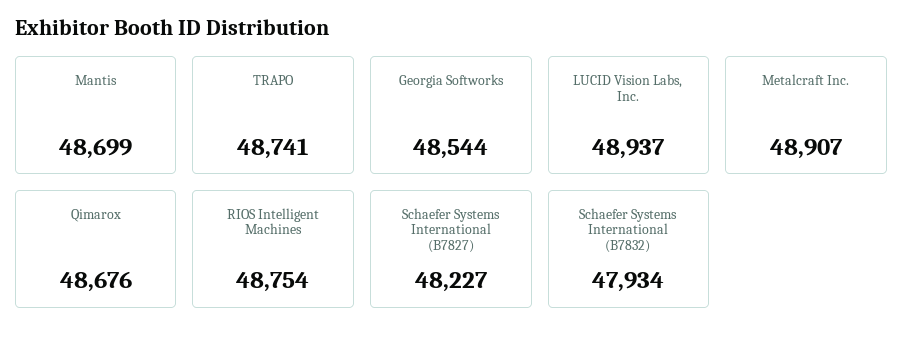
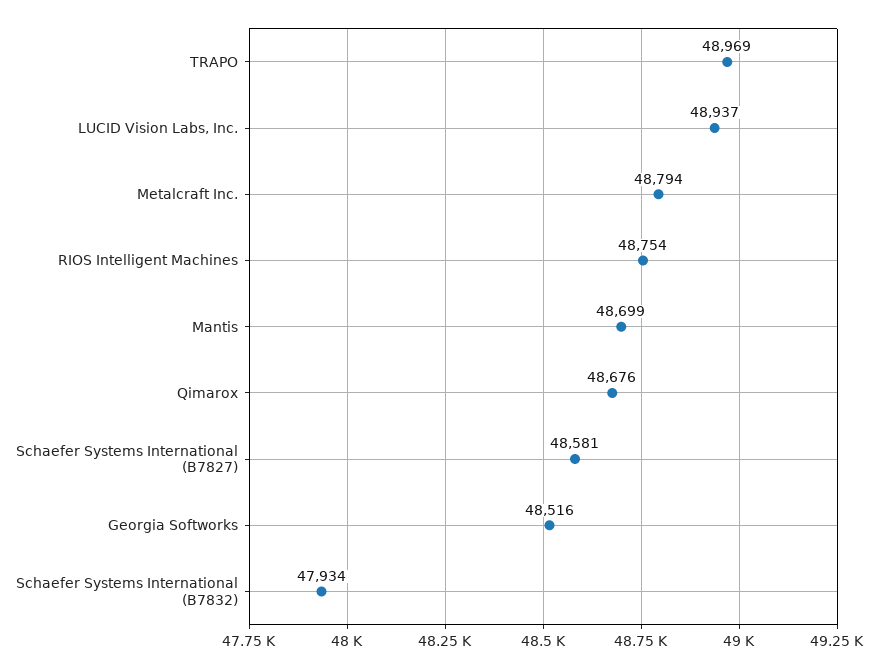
  {
    "Mantis": 48699,
-   "TRAPO": 48741,
+   "TRAPO": 48969,
-   "Georgia Softworks": 48544,
+   "Georgia Softworks": 48516,
    "LUCID Vision Labs, Inc.": 48937,
-   "Metalcraft Inc.": 48907,
+   "Metalcraft Inc.": 48794,
    "Qimarox": 48676,
    "RIOS Intelligent Machines": 48754,
-   "Schaefer Systems International (B7827)": 48227,
+   "Schaefer Systems International (B7827)": 48581,
    "Schaefer Systems International (B7832)": 47934
  }

